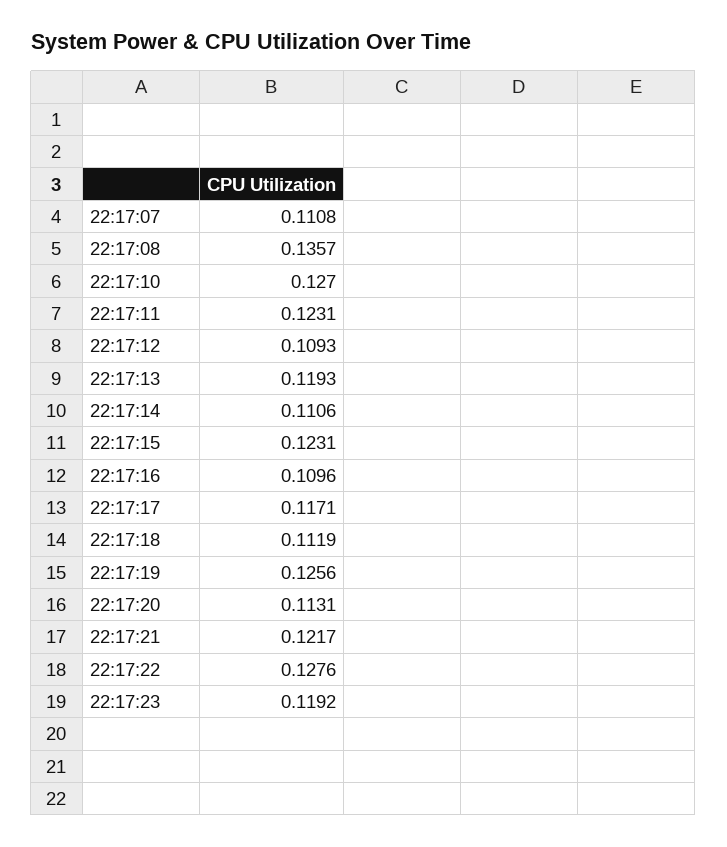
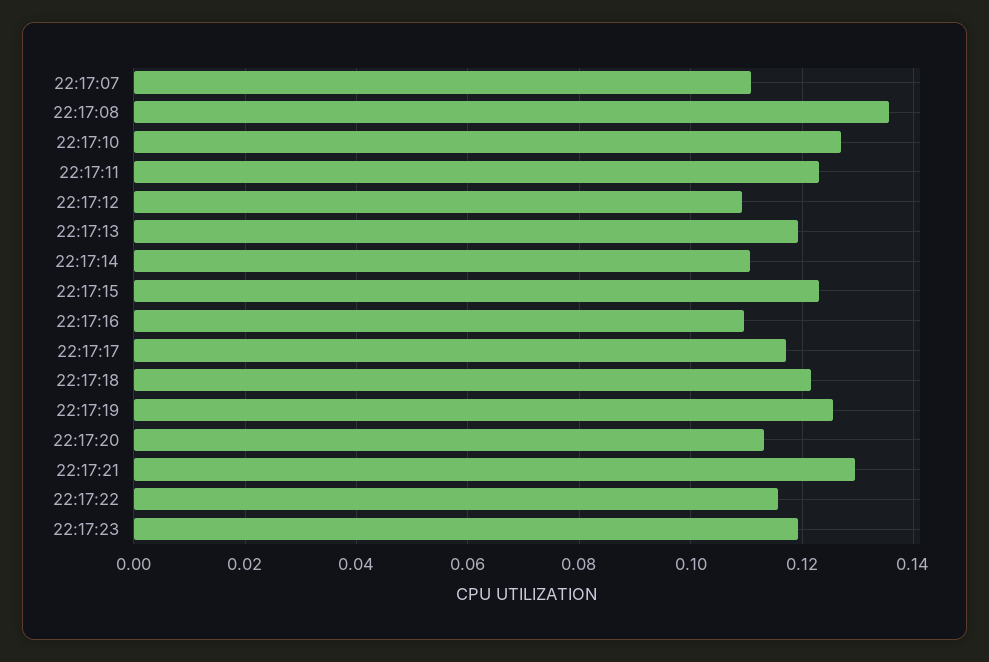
  {
    "22:17:07": 0.1108,
    "22:17:08": 0.1357,
    "22:17:10": 0.127,
    "22:17:11": 0.1231,
    "22:17:12": 0.1093,
    "22:17:13": 0.1193,
    "22:17:14": 0.1106,
    "22:17:15": 0.1231,
    "22:17:16": 0.1096,
    "22:17:17": 0.1171,
-   "22:17:18": 0.1119,
+   "22:17:18": 0.122,
    "22:17:19": 0.1256,
    "22:17:20": 0.1131,
-   "22:17:21": 0.1217,
+   "22:17:21": 0.13,
-   "22:17:22": 0.1276,
+   "22:17:22": 0.116,
    "22:17:23": 0.1192
  }

